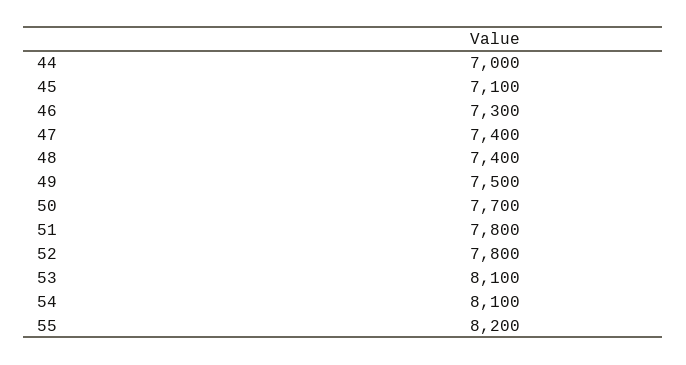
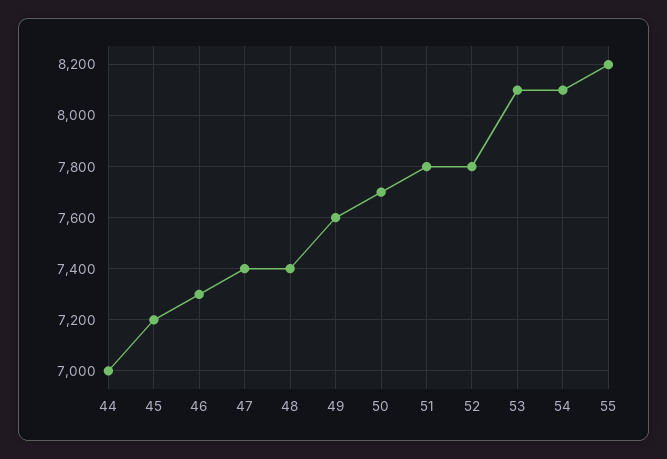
  {
    "44": 7000,
-   "45": 7100,
+   "45": 7200,
    "46": 7300,
    "47": 7400,
    "48": 7400,
-   "49": 7500,
+   "49": 7600,
    "50": 7700,
    "51": 7800,
    "52": 7800,
    "53": 8100,
    "54": 8100,
    "55": 8200
  }

